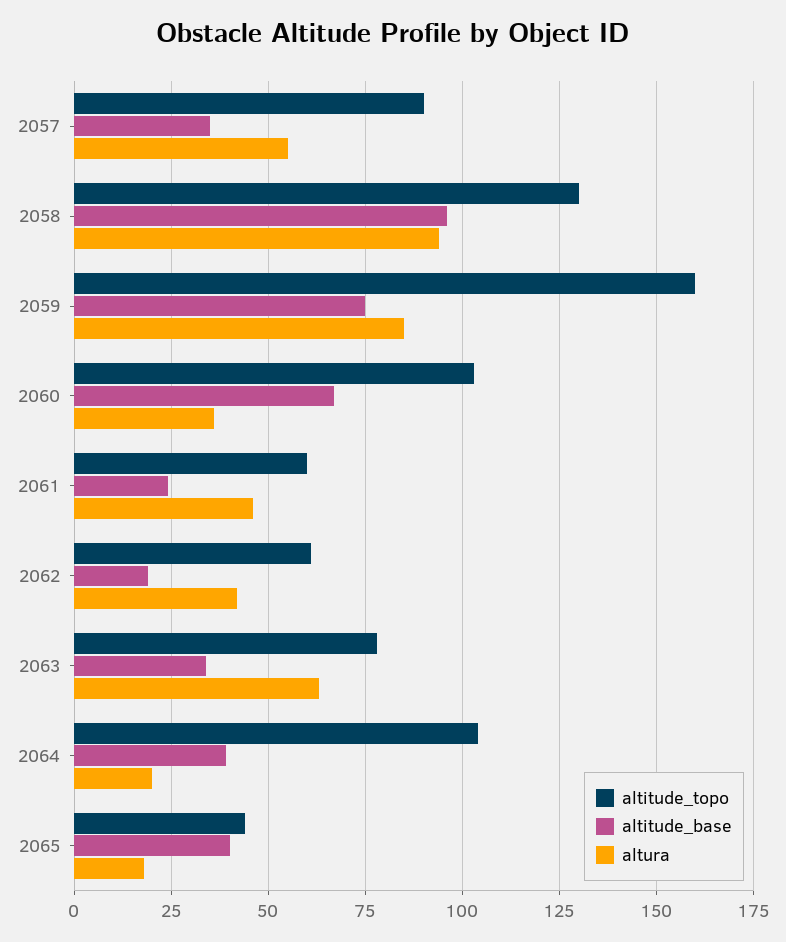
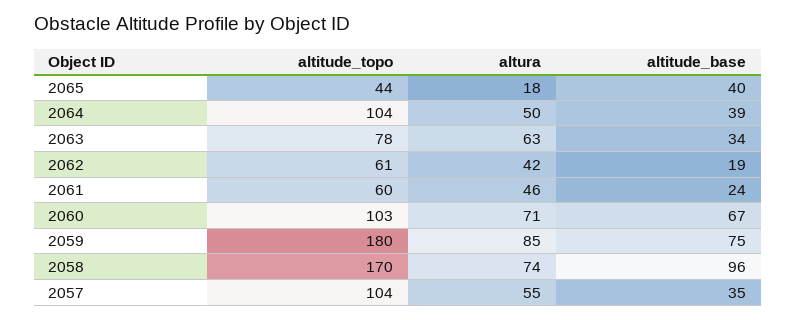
  {
    "altitude_topo": {
-     "2057": 90,
+     "2057": 104,
-     "2058": 130,
+     "2058": 170,
-     "2059": 160,
+     "2059": 180,
      "2060": 103,
      "2061": 60,
      "2062": 61,
      "2063": 78,
      "2064": 104,
      "2065": 44
    },
    "altitude_base": {
      "2057": 35,
      "2058": 96,
      "2059": 75,
      "2060": 67,
      "2061": 24,
      "2062": 19,
      "2063": 34,
      "2064": 39,
      "2065": 40
    },
    "altura": {
      "2057": 55,
-     "2058": 95,
+     "2058": 74,
      "2059": 85,
-     "2060": 35,
+     "2060": 71,
      "2061": 46,
      "2062": 42,
      "2063": 63,
-     "2064": 20,
+     "2064": 50,
      "2065": 18
    }
  }

